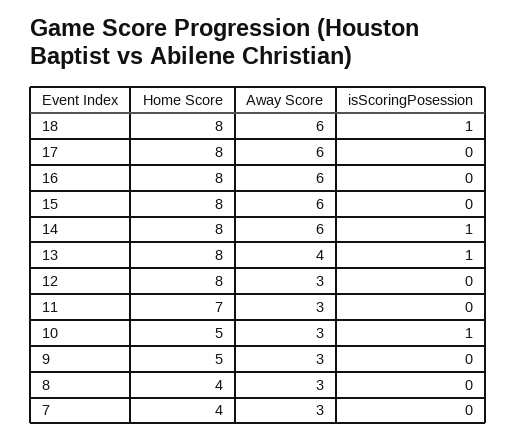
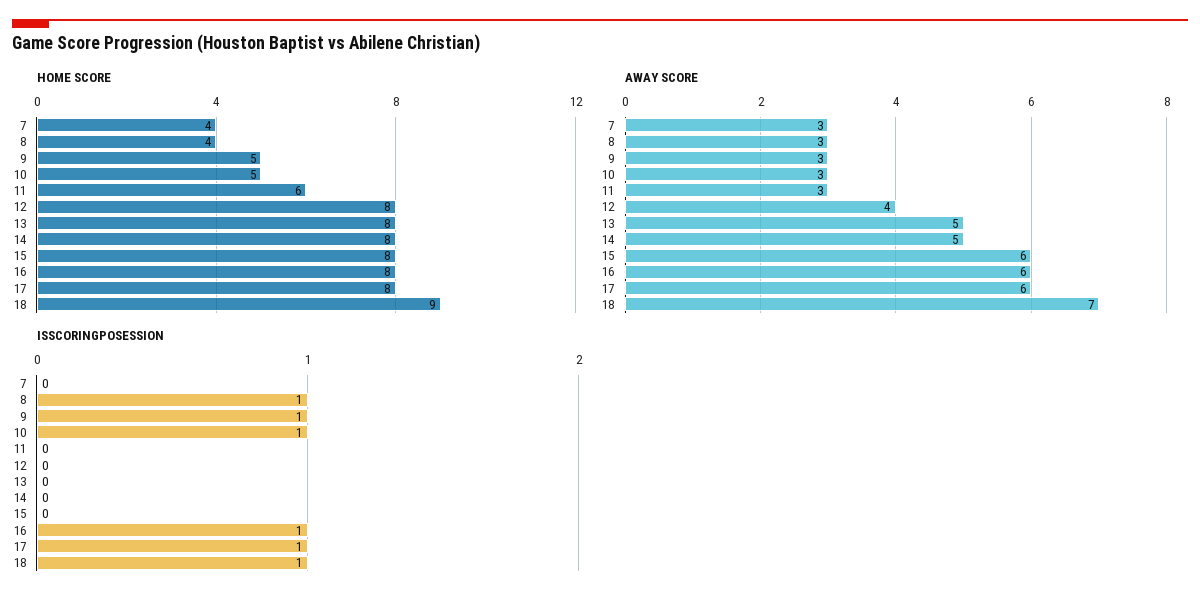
  {
    "Home Score": {
-     "18": 8,
+     "18": 9,
      "17": 8,
      "16": 8,
      "15": 8,
      "14": 8,
      "13": 8,
      "12": 8,
-     "11": 7,
+     "11": 6,
      "10": 5,
      "9": 5,
      "8": 4,
      "7": 4
    },
    "Away Score": {
-     "18": 6,
+     "18": 7,
      "17": 6,
      "16": 6,
      "15": 6,
-     "14": 6,
+     "14": 5,
-     "13": 4,
+     "13": 5,
-     "12": 3,
+     "12": 4,
      "11": 3,
      "10": 3,
      "9": 3,
      "8": 3,
      "7": 3
    },
    "isScoringPosession": {
      "18": 1,
-     "17": 0,
+     "17": 1,
-     "16": 0,
+     "16": 1,
      "15": 0,
-     "14": 1,
+     "14": 0,
-     "13": 1,
+     "13": 0,
      "12": 0,
      "11": 0,
      "10": 1,
-     "9": 0,
+     "9": 1,
-     "8": 0,
+     "8": 1,
      "7": 0
    }
  }

